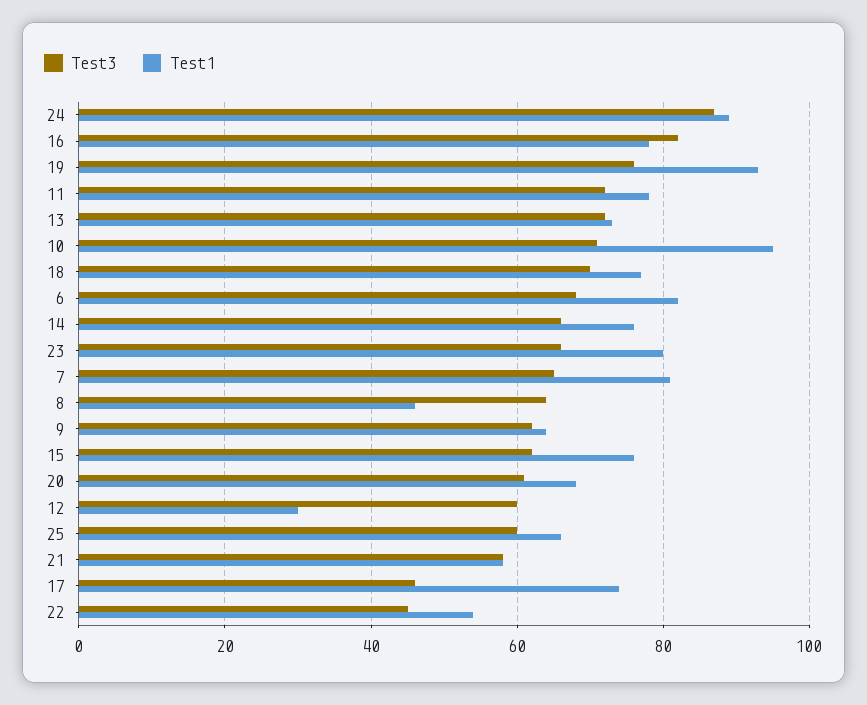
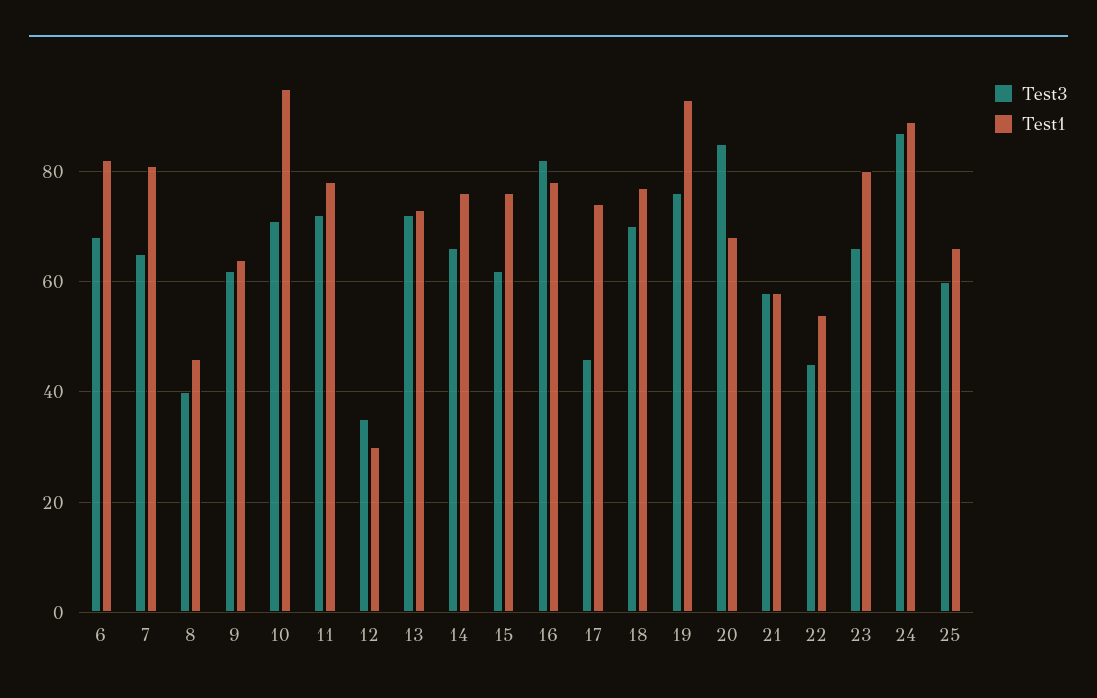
  {
    "Test3": {
      "24": 85,
      "16": 80,
      "19": 75,
      "11": 70,
      "13": 70,
      "10": 70,
      "18": 70,
      "6": 70,
      "14": 65,
      "23": 65,
      "7": 65,
-     "8": 65,
+     "8": 40,
      "9": 60,
      "15": 60,
-     "20": 60,
+     "20": 85,
-     "12": 60,
+     "12": 35,
      "25": 60,
      "21": 60,
      "17": 45,
      "22": 45
    },
    "Test1": {
      "24": 90,
      "16": 80,
      "19": 95,
      "11": 80,
      "13": 75,
      "10": 95,
      "18": 75,
      "6": 80,
      "14": 75,
      "23": 80,
      "7": 80,
      "8": 45,
      "9": 65,
      "15": 75,
      "20": 70,
      "12": 30,
      "25": 65,
      "21": 60,
      "17": 75,
      "22": 55
    }
  }

